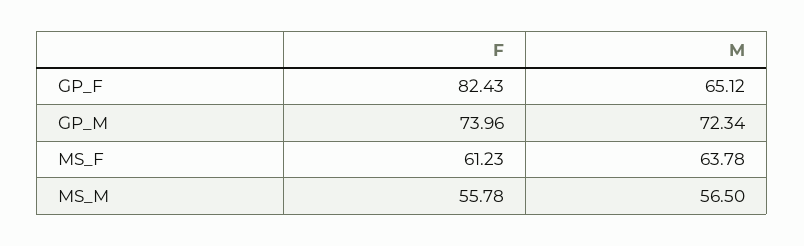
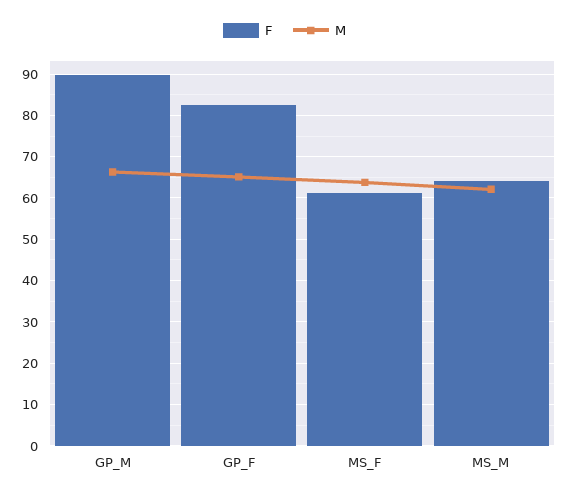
  {
    "F": {
      "GP_F": 82.43,
-     "GP_M": 73.96,
+     "GP_M": 90,
      "MS_F": 61.23,
-     "MS_M": 55.78
+     "MS_M": 64
    },
    "M": {
      "GP_F": 65.12,
-     "GP_M": 72.34,
+     "GP_M": 66,
      "MS_F": 63.78,
-     "MS_M": 56.5
+     "MS_M": 62
    }
  }

